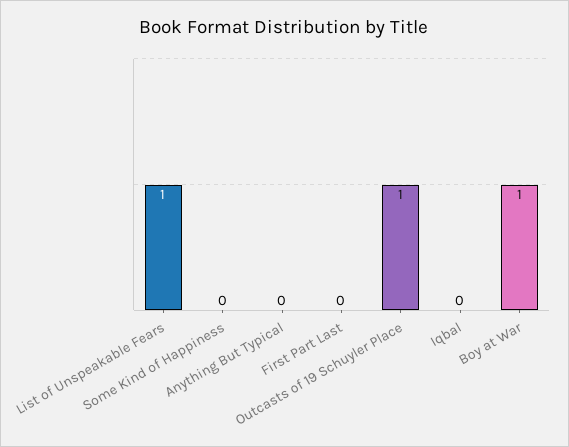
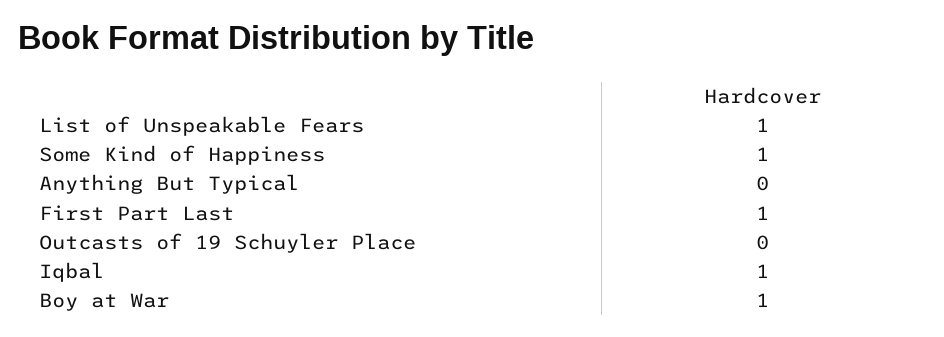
  {
    "List of Unspeakable Fears": 1,
-   "Some Kind of Happiness": 0,
+   "Some Kind of Happiness": 1,
    "Anything But Typical": 0,
-   "First Part Last": 0,
+   "First Part Last": 1,
-   "Outcasts of 19 Schuyler Place": 1,
+   "Outcasts of 19 Schuyler Place": 0,
-   "Iqbal": 0,
+   "Iqbal": 1,
    "Boy at War": 1
  }

